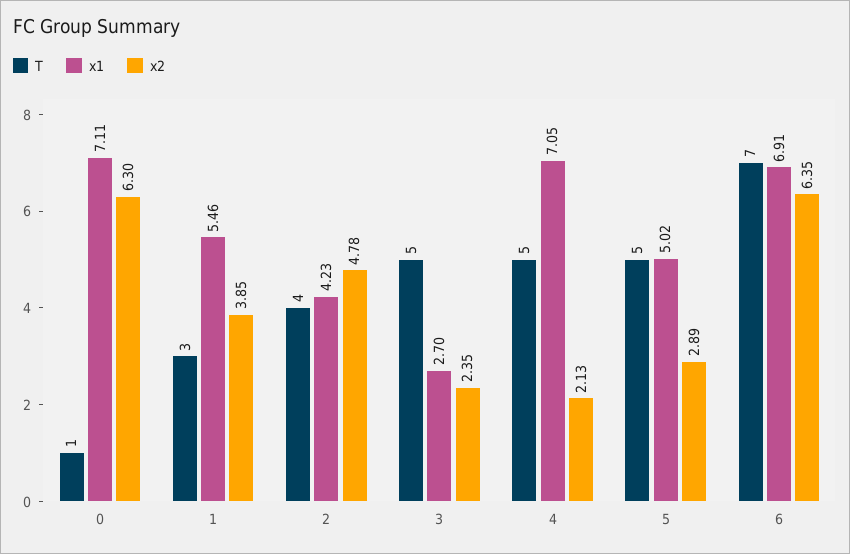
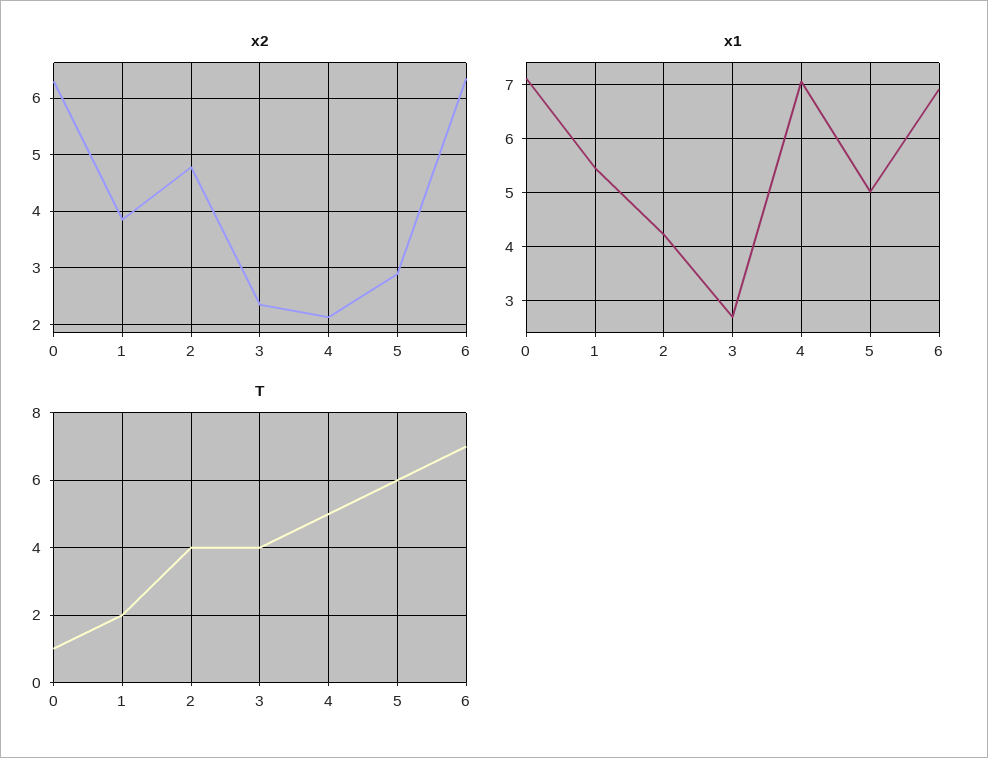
  {
    "T": {
      "0": 1,
-     "1": 3,
+     "1": 2,
      "2": 4,
-     "3": 5,
+     "3": 4,
      "4": 5,
-     "5": 5,
+     "5": 6,
      "6": 7
    },
    "x1": {
      "0": 7.11,
      "1": 5.46,
      "2": 4.23,
      "3": 2.7,
      "4": 7.05,
      "5": 5.02,
      "6": 6.91
    },
    "x2": {
      "0": 6.3,
      "1": 3.85,
      "2": 4.78,
      "3": 2.35,
      "4": 2.13,
      "5": 2.89,
      "6": 6.35
    }
  }

